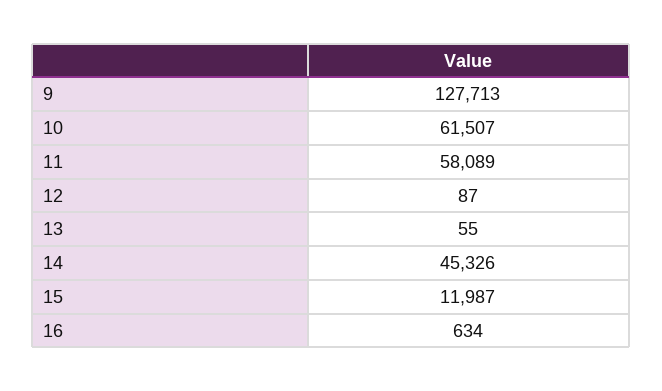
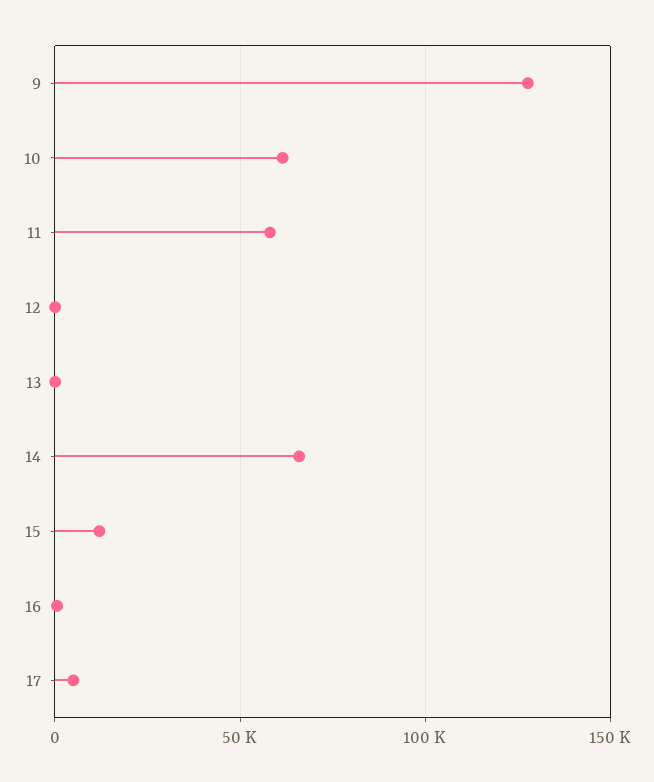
  {
    "9": 127713,
    "10": 61507,
    "11": 58089,
    "12": 87,
    "13": 55,
-   "14": 45326,
+   "14": 65000,
    "15": 11987,
-   "16": 634
+   "16": 634,
+   "17": 5000
  }

